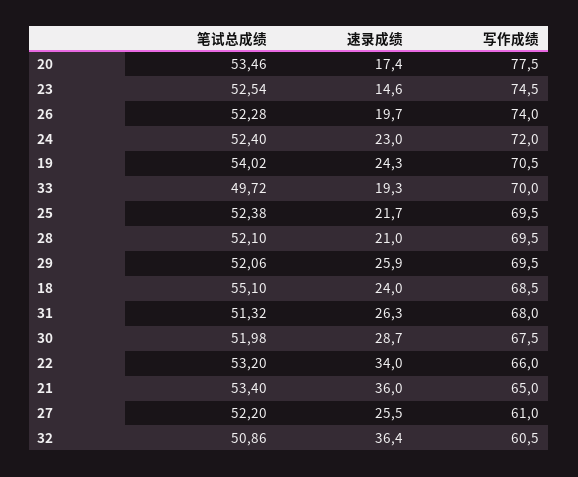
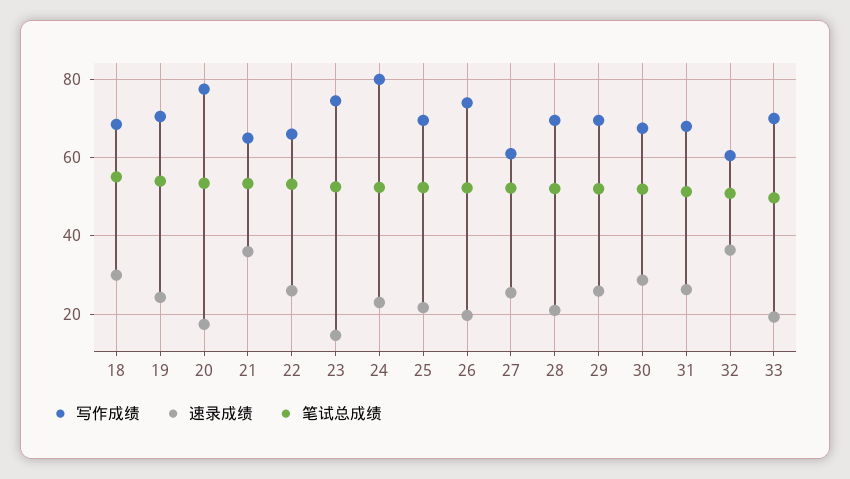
  {
    "笔试总成绩": {
      "20": 53.46,
      "23": 52.54,
      "26": 52.28,
      "24": 52.4,
      "19": 54.02,
      "33": 49.72,
      "25": 52.38,
      "28": 52.1,
      "29": 52.06,
      "18": 55.1,
      "31": 51.32,
      "30": 51.98,
      "22": 53.2,
      "21": 53.4,
      "27": 52.2,
      "32": 50.86
    },
    "速录成绩": {
      "20": 17.4,
      "23": 14.6,
      "26": 19.7,
      "24": 23,
      "19": 24.3,
      "33": 19.3,
      "25": 21.7,
      "28": 21,
      "29": 25.9,
-     "18": 24,
+     "18": 30,
      "31": 26.3,
      "30": 28.7,
-     "22": 34,
+     "22": 26,
      "21": 36,
      "27": 25.5,
      "32": 36.4
    },
    "写作成绩": {
      "20": 77.5,
      "23": 74.5,
      "26": 74,
-     "24": 72,
+     "24": 80,
      "19": 70.5,
      "33": 70,
      "25": 69.5,
      "28": 69.5,
      "29": 69.5,
      "18": 68.5,
      "31": 68,
      "30": 67.5,
      "22": 66,
      "21": 65,
      "27": 61,
      "32": 60.5
    }
  }

